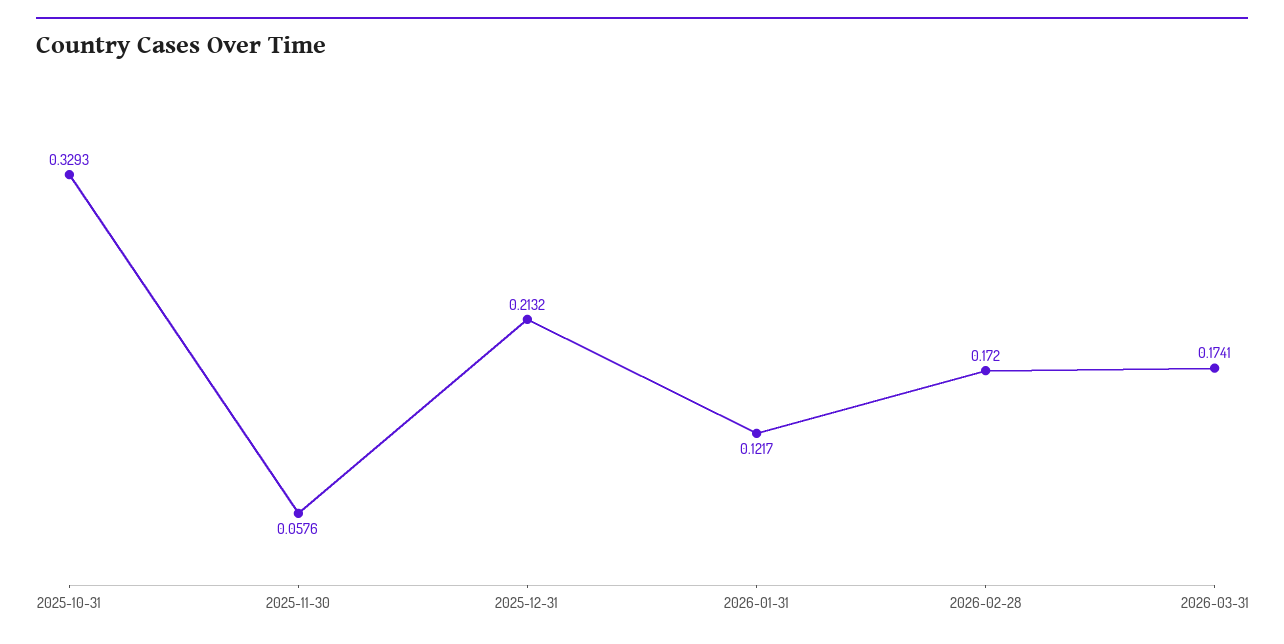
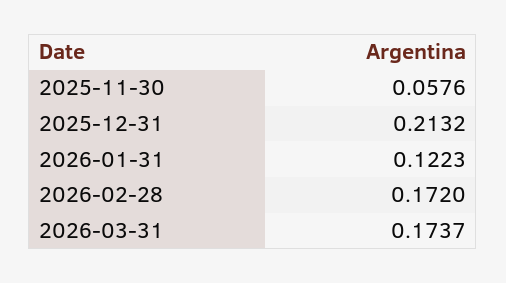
  {
-   "2025-10-31": 0.3293,
    "2025-11-30": 0.0576,
    "2025-12-31": 0.2132,
-   "2026-01-31": 0.1217,
+   "2026-01-31": 0.1223,
    "2026-02-28": 0.172,
-   "2026-03-31": 0.1741
+   "2026-03-31": 0.1737
  }

